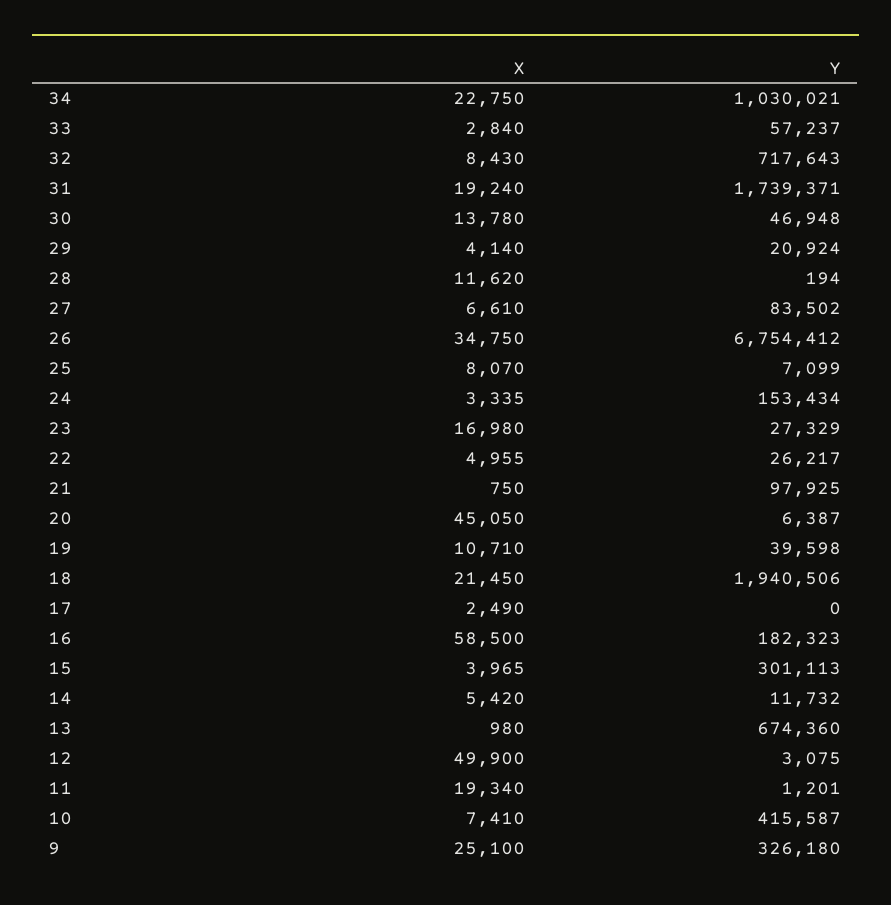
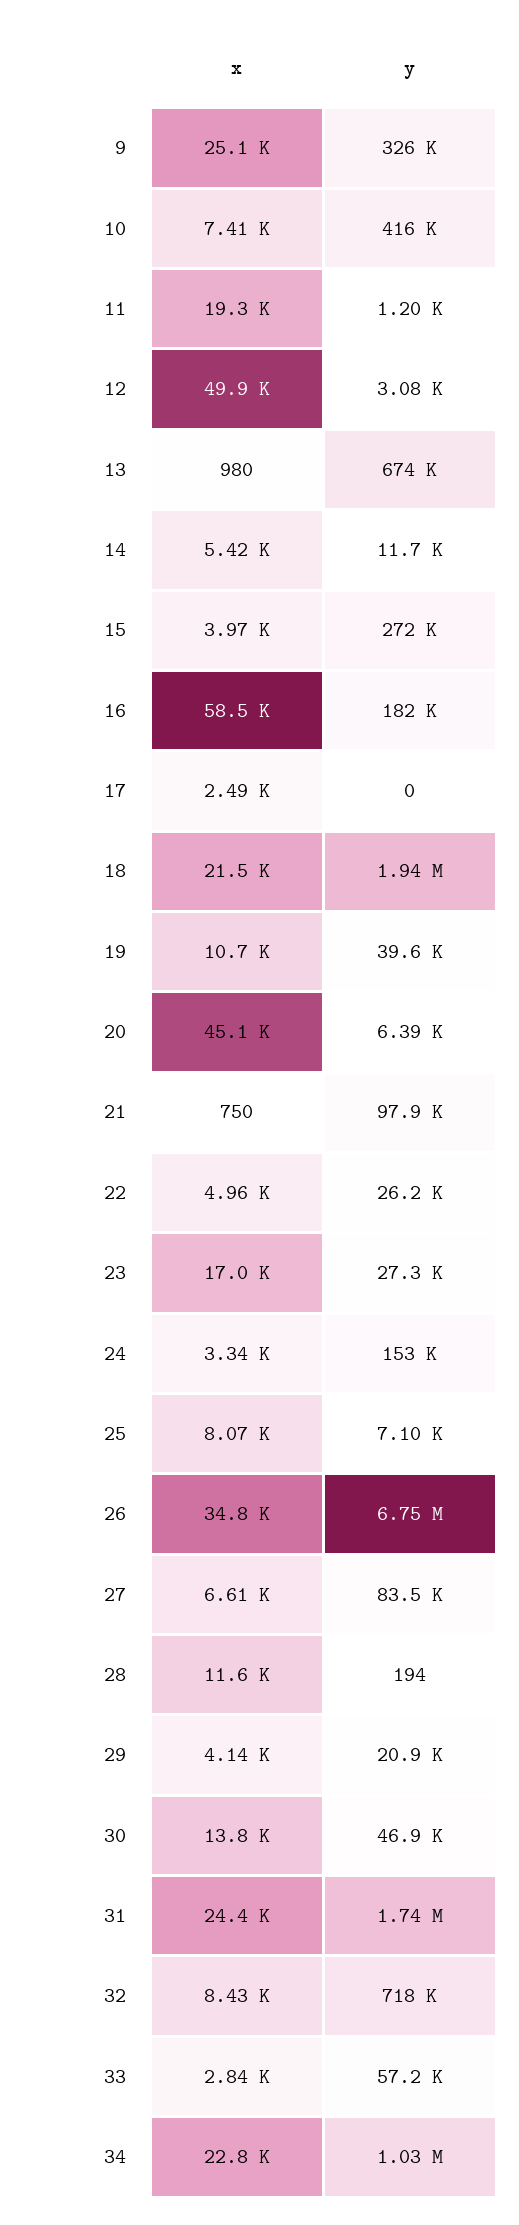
  {
    "X": {
      "34": 22750,
      "33": 2840,
      "32": 8430,
-     "31": 19240,
+     "31": 24400,
      "30": 13780,
      "29": 4140,
      "28": 11620,
      "27": 6610,
      "26": 34750,
      "25": 8070,
      "24": 3335,
      "23": 16980,
      "22": 4955,
      "21": 750,
      "20": 45050,
      "19": 10710,
      "18": 21450,
      "17": 2490,
      "16": 58500,
      "15": 3965,
      "14": 5420,
      "13": 980,
      "12": 49900,
      "11": 19340,
      "10": 7410,
      "9": 25100
    },
    "Y": {
      "34": 1030021,
      "33": 57237,
      "32": 717643,
      "31": 1739371,
      "30": 46948,
      "29": 20924,
      "28": 194,
      "27": 83502,
      "26": 6754412,
      "25": 7099,
      "24": 153434,
      "23": 27329,
      "22": 26217,
      "21": 97925,
      "20": 6387,
      "19": 39598,
      "18": 1940506,
      "17": 0,
      "16": 182323,
-     "15": 301113,
+     "15": 272000,
      "14": 11732,
      "13": 674360,
      "12": 3075,
      "11": 1201,
      "10": 415587,
      "9": 326180
    }
  }

